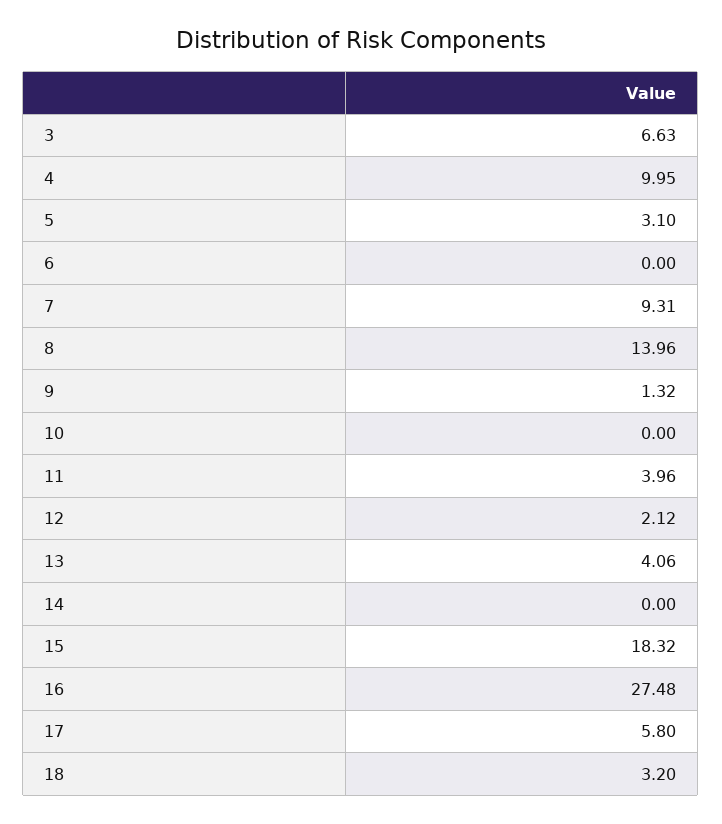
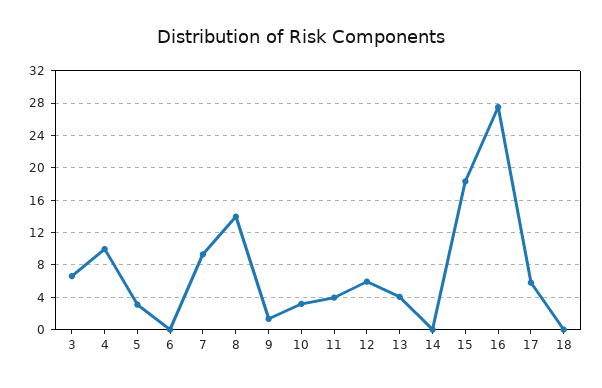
  {
    "3": 6.63,
    "4": 9.95,
    "5": 3.1,
    "6": 0,
    "7": 9.31,
    "8": 13.96,
    "9": 1.32,
-   "10": 0,
+   "10": 3,
    "11": 3.96,
-   "12": 2.12,
+   "12": 6,
    "13": 4.06,
    "14": 0,
    "15": 18.32,
    "16": 27.48,
    "17": 5.8,
-   "18": 3.2
+   "18": 0
  }

